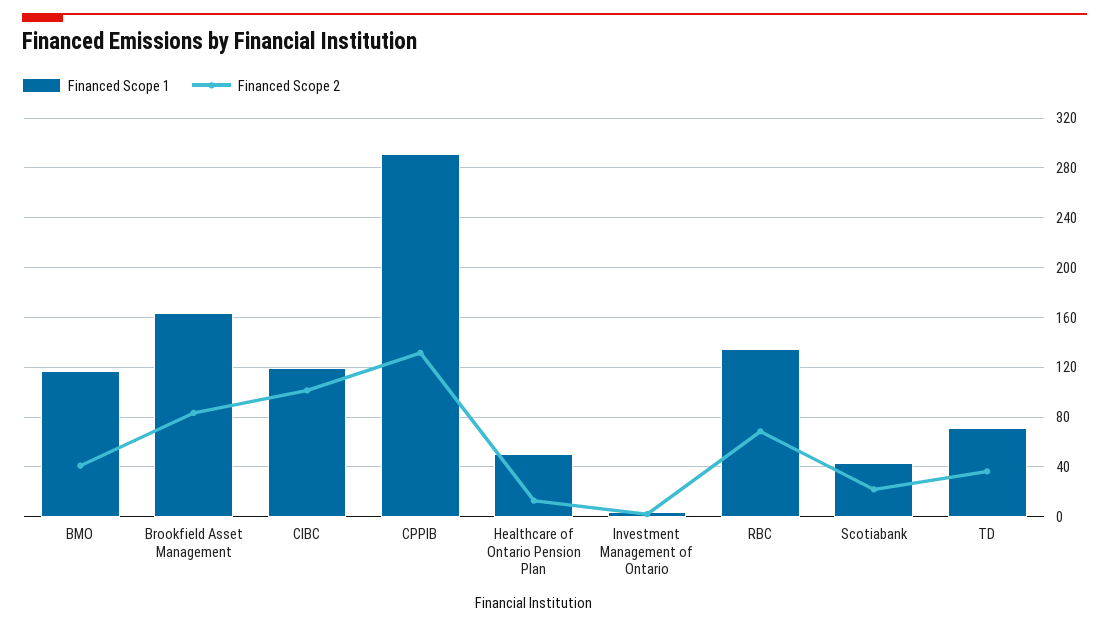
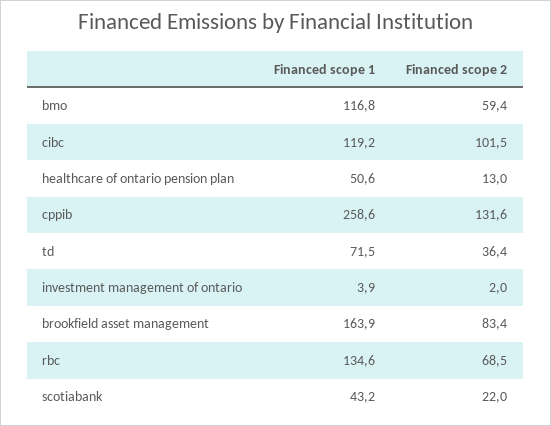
  {
    "Financed Scope 1": {
      "BMO": 116.8,
      "Brookfield Asset Management": 163.9,
      "CIBC": 119.2,
-     "CPPIB": 290,
+     "CPPIB": 258.6,
      "Healthcare of Ontario Pension Plan": 50.6,
      "Investment Management of Ontario": 3.9,
      "RBC": 134.6,
      "Scotiabank": 43.2,
      "TD": 71.5
    },
    "Financed Scope 2": {
-     "BMO": 40,
+     "BMO": 59.4,
      "Brookfield Asset Management": 83.4,
      "CIBC": 101.5,
      "CPPIB": 131.6,
      "Healthcare of Ontario Pension Plan": 13,
      "Investment Management of Ontario": 2,
      "RBC": 68.5,
      "Scotiabank": 22,
      "TD": 36.4
    }
  }

